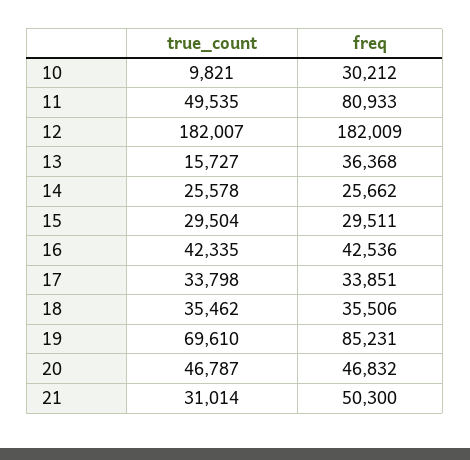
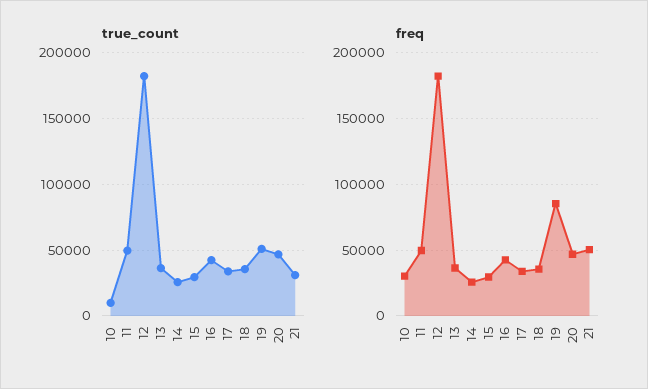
  {
    "true_count": {
      "10": 9821,
      "11": 49535,
      "12": 182007,
-     "13": 15727,
+     "13": 35000,
      "14": 25578,
      "15": 29504,
      "16": 42335,
      "17": 33798,
      "18": 35462,
-     "19": 69610,
+     "19": 50000,
      "20": 46787,
      "21": 31014
    },
    "freq": {
      "10": 30212,
-     "11": 80933,
+     "11": 50000,
      "12": 182009,
      "13": 36368,
      "14": 25662,
      "15": 29511,
      "16": 42536,
      "17": 33851,
      "18": 35506,
      "19": 85231,
      "20": 46832,
      "21": 50300
    }
  }

